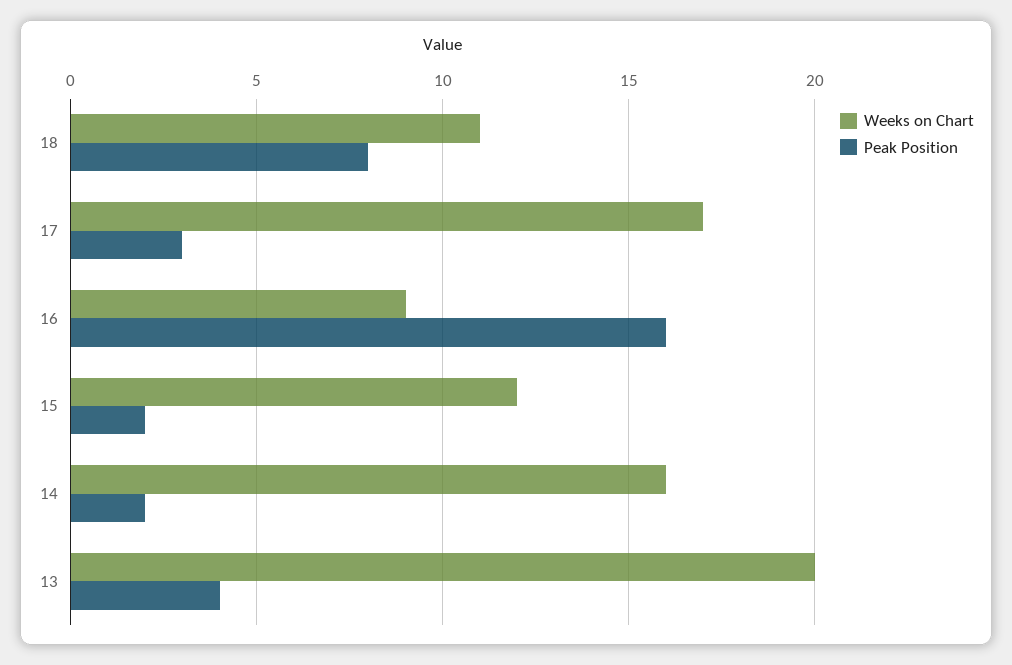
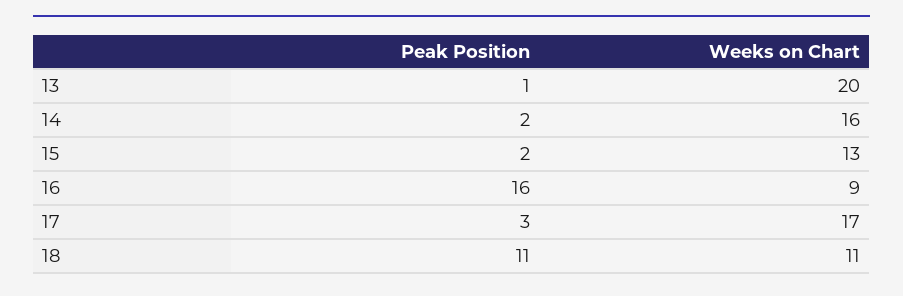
  {
    "Weeks on Chart": {
      "18": 11,
      "17": 17,
      "16": 9,
-     "15": 12,
+     "15": 13,
      "14": 16,
      "13": 20
    },
    "Peak Position": {
-     "18": 8,
+     "18": 11,
      "17": 3,
      "16": 16,
      "15": 2,
      "14": 2,
-     "13": 4
+     "13": 1
    }
  }

